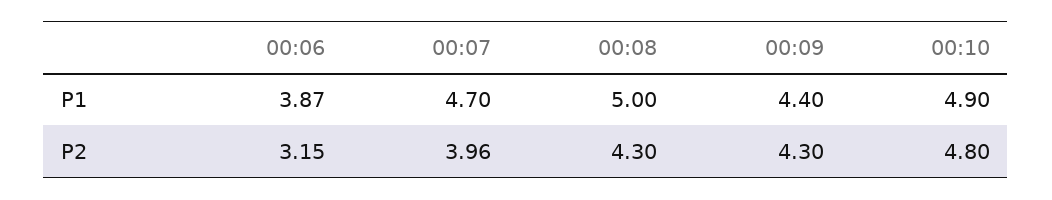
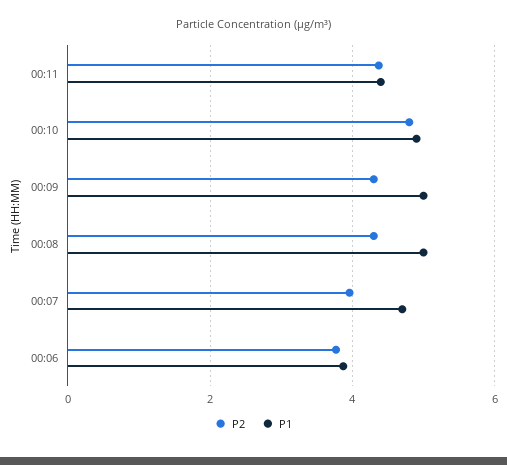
  {
    "P1": {
      "00:06": 3.87,
      "00:07": 4.7,
      "00:08": 5,
-     "00:09": 4.4,
+     "00:09": 5,
-     "00:10": 4.9
+     "00:10": 4.9,
+     "00:11": 4.4
    },
    "P2": {
-     "00:06": 3.15,
+     "00:06": 3.8,
      "00:07": 3.96,
      "00:08": 4.3,
      "00:09": 4.3,
-     "00:10": 4.8
+     "00:10": 4.8,
+     "00:11": 4.4
    }
  }

